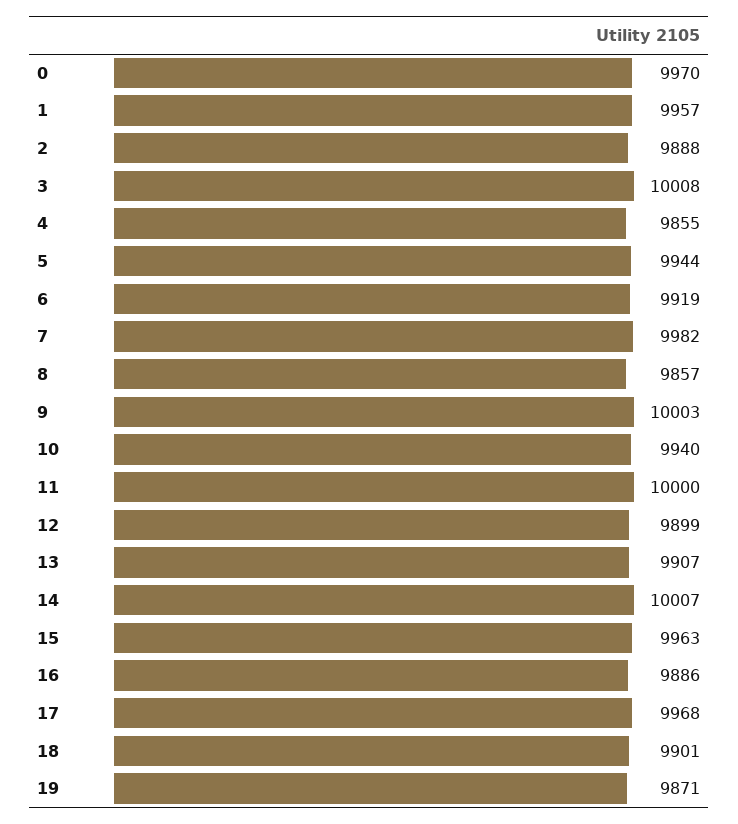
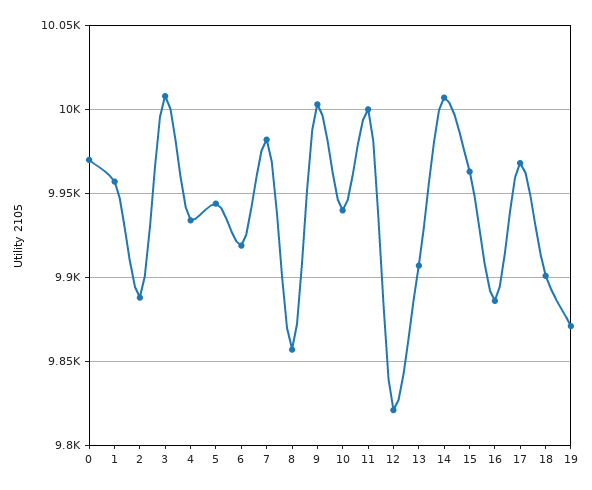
  {
    "0": 9970,
    "1": 9957,
    "2": 9888,
    "3": 10008,
-   "4": 9855,
+   "4": 9935,
    "5": 9944,
    "6": 9919,
    "7": 9982,
    "8": 9857,
    "9": 10003,
    "10": 9940,
    "11": 10000,
-   "12": 9899,
+   "12": 9820,
    "13": 9907,
    "14": 10007,
    "15": 9963,
    "16": 9886,
    "17": 9968,
    "18": 9901,
    "19": 9871
  }

